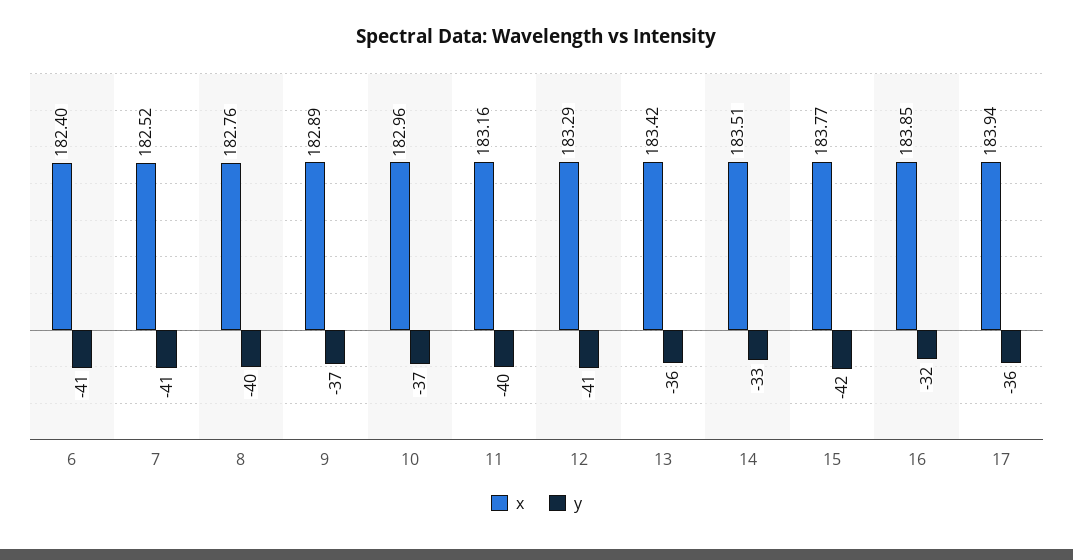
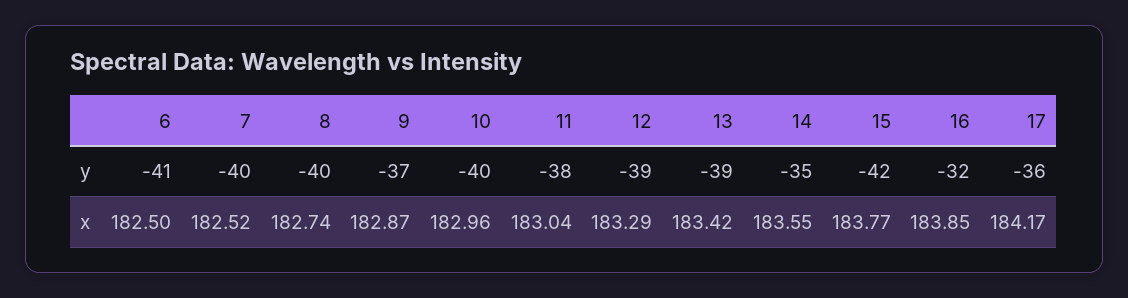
  {
    "x": {
-     "6": 182.4,
+     "6": 182.5,
      "7": 182.52,
-     "8": 182.76,
+     "8": 182.74,
-     "9": 182.89,
+     "9": 182.87,
      "10": 182.96,
-     "11": 183.16,
+     "11": 183.04,
      "12": 183.29,
      "13": 183.42,
-     "14": 183.51,
+     "14": 183.55,
      "15": 183.77,
      "16": 183.85,
-     "17": 183.94
+     "17": 184.17
    },
    "y": {
      "6": -41,
-     "7": -41,
+     "7": -40,
      "8": -40,
      "9": -37,
-     "10": -37,
+     "10": -40,
-     "11": -40,
+     "11": -38,
-     "12": -41,
+     "12": -39,
-     "13": -36,
+     "13": -39,
-     "14": -33,
+     "14": -35,
      "15": -42,
      "16": -32,
      "17": -36
    }
  }

